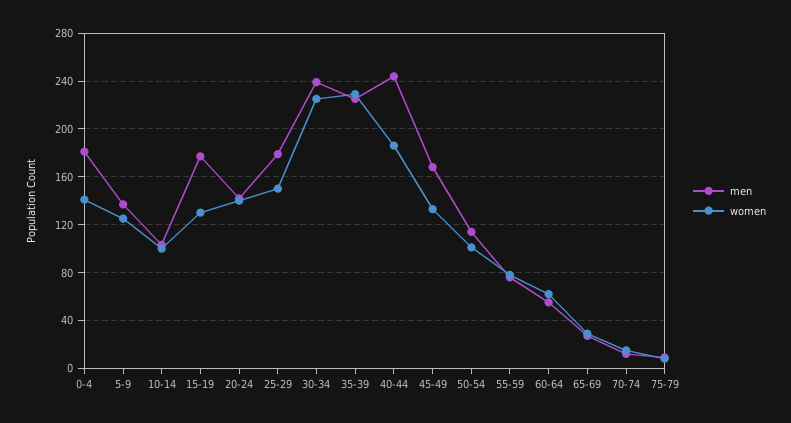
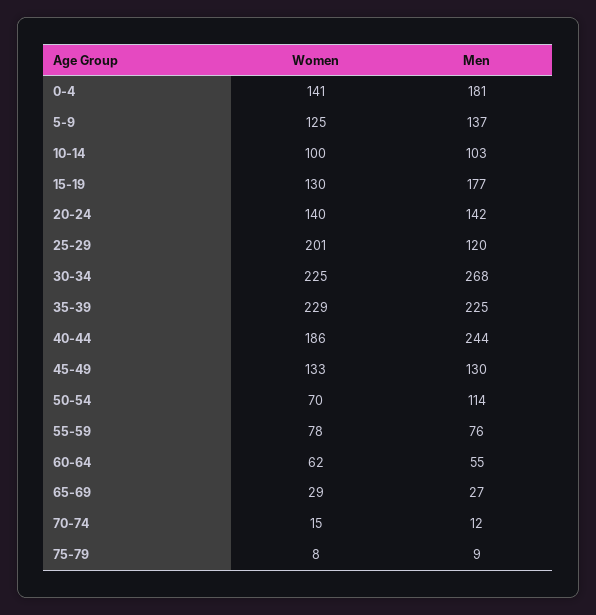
  {
    "men": {
      "0-4": 181,
      "5-9": 137,
      "10-14": 103,
      "15-19": 177,
      "20-24": 142,
-     "25-29": 180,
+     "25-29": 120,
-     "30-34": 240,
+     "30-34": 268,
      "35-39": 225,
      "40-44": 244,
-     "45-49": 170,
+     "45-49": 130,
      "50-54": 114,
      "55-59": 76,
      "60-64": 55,
      "65-69": 27,
      "70-74": 12,
      "75-79": 9
    },
    "women": {
      "0-4": 141,
      "5-9": 125,
      "10-14": 100,
      "15-19": 130,
      "20-24": 140,
-     "25-29": 150,
+     "25-29": 201,
      "30-34": 225,
      "35-39": 229,
      "40-44": 186,
      "45-49": 133,
-     "50-54": 100,
+     "50-54": 70,
      "55-59": 78,
      "60-64": 62,
      "65-69": 29,
      "70-74": 15,
      "75-79": 8
    }
  }

